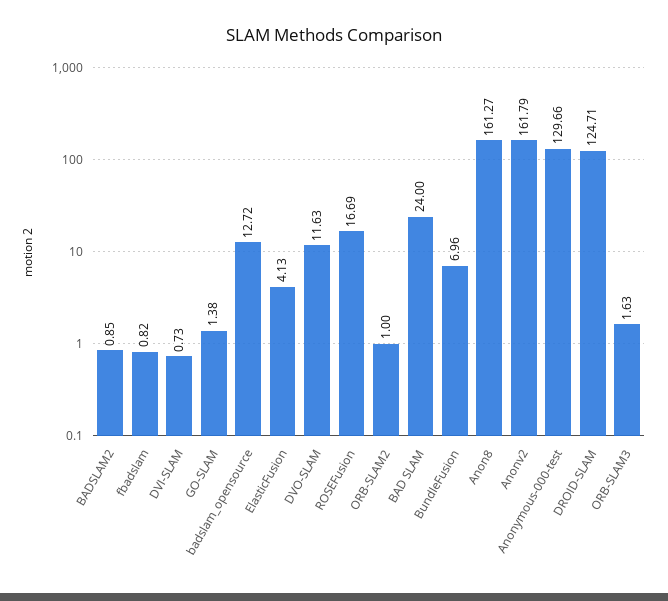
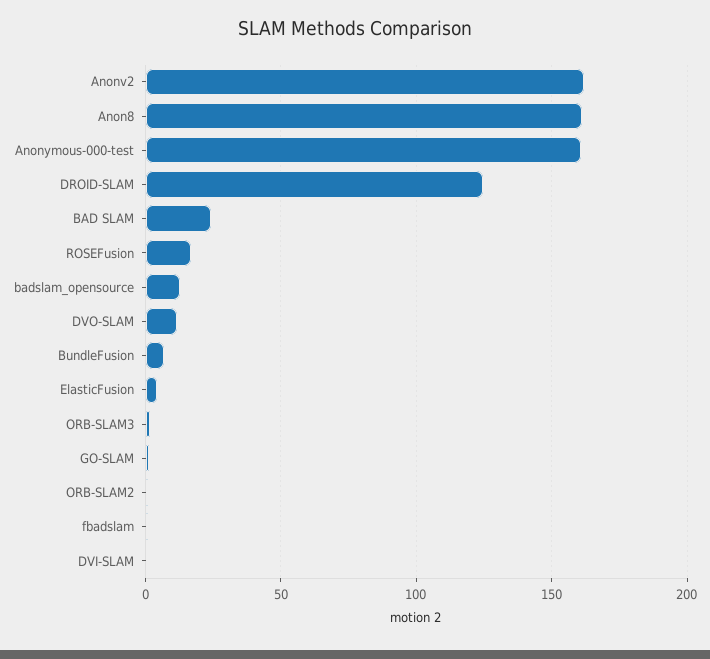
  {
-   "BADSLAM2": 0.85,
    "fbadslam": 0.82,
    "DVI-SLAM": 0.73,
    "GO-SLAM": 1.38,
    "badslam_opensource": 12.72,
    "ElasticFusion": 4.13,
    "DVO-SLAM": 11.63,
    "ROSEFusion": 16.69,
    "ORB-SLAM2": 1,
    "BAD SLAM": 24,
    "BundleFusion": 6.96,
    "Anon8": 161.27,
    "Anonv2": 161.79,
-   "Anonymous-000-test": 129.66,
+   "Anonymous-000-test": 160,
    "DROID-SLAM": 124.71,
    "ORB-SLAM3": 1.63
  }

